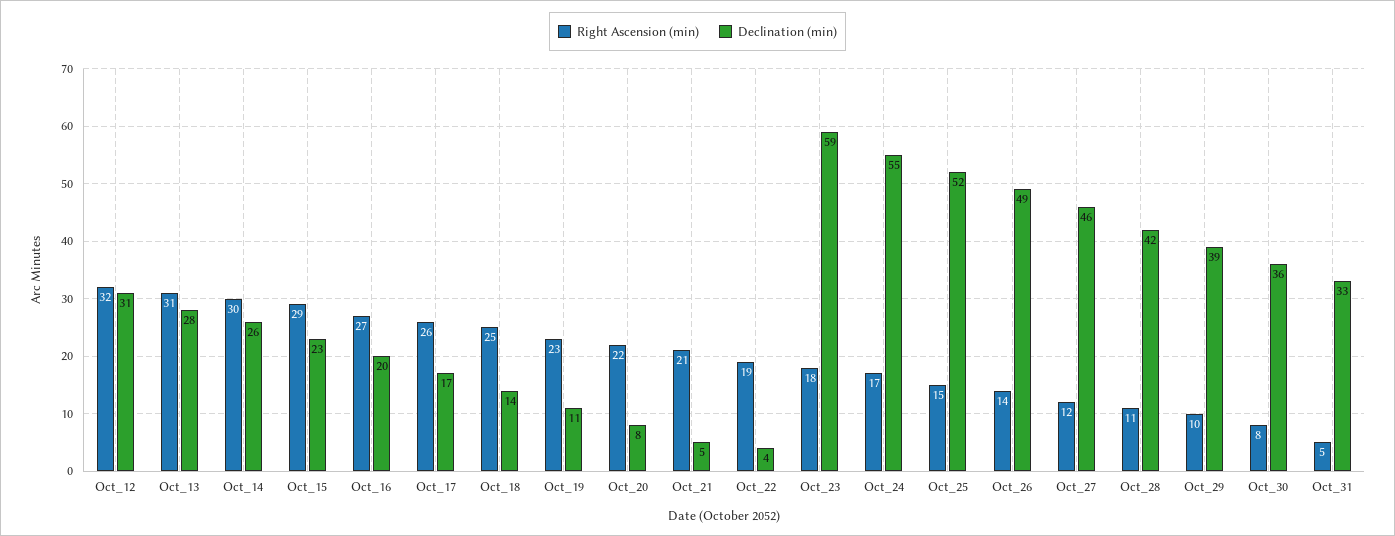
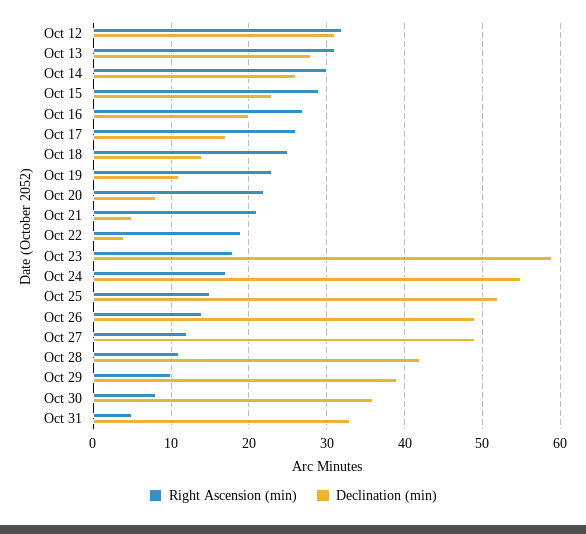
  {
    "Right Ascension (min)": {
      "Oct_12": 32,
      "Oct_13": 31,
      "Oct_14": 30,
      "Oct_15": 29,
      "Oct_16": 27,
      "Oct_17": 26,
      "Oct_18": 25,
      "Oct_19": 23,
      "Oct_20": 22,
      "Oct_21": 21,
      "Oct_22": 19,
      "Oct_23": 18,
      "Oct_24": 17,
      "Oct_25": 15,
      "Oct_26": 14,
      "Oct_27": 12,
      "Oct_28": 11,
      "Oct_29": 10,
      "Oct_30": 8,
      "Oct_31": 5
    },
    "Declination (min)": {
      "Oct_12": 31,
      "Oct_13": 28,
      "Oct_14": 26,
      "Oct_15": 23,
      "Oct_16": 20,
      "Oct_17": 17,
      "Oct_18": 14,
      "Oct_19": 11,
      "Oct_20": 8,
      "Oct_21": 5,
      "Oct_22": 4,
      "Oct_23": 59,
      "Oct_24": 55,
      "Oct_25": 52,
      "Oct_26": 49,
-     "Oct_27": 46,
+     "Oct_27": 49,
      "Oct_28": 42,
      "Oct_29": 39,
      "Oct_30": 36,
      "Oct_31": 33
    }
  }

